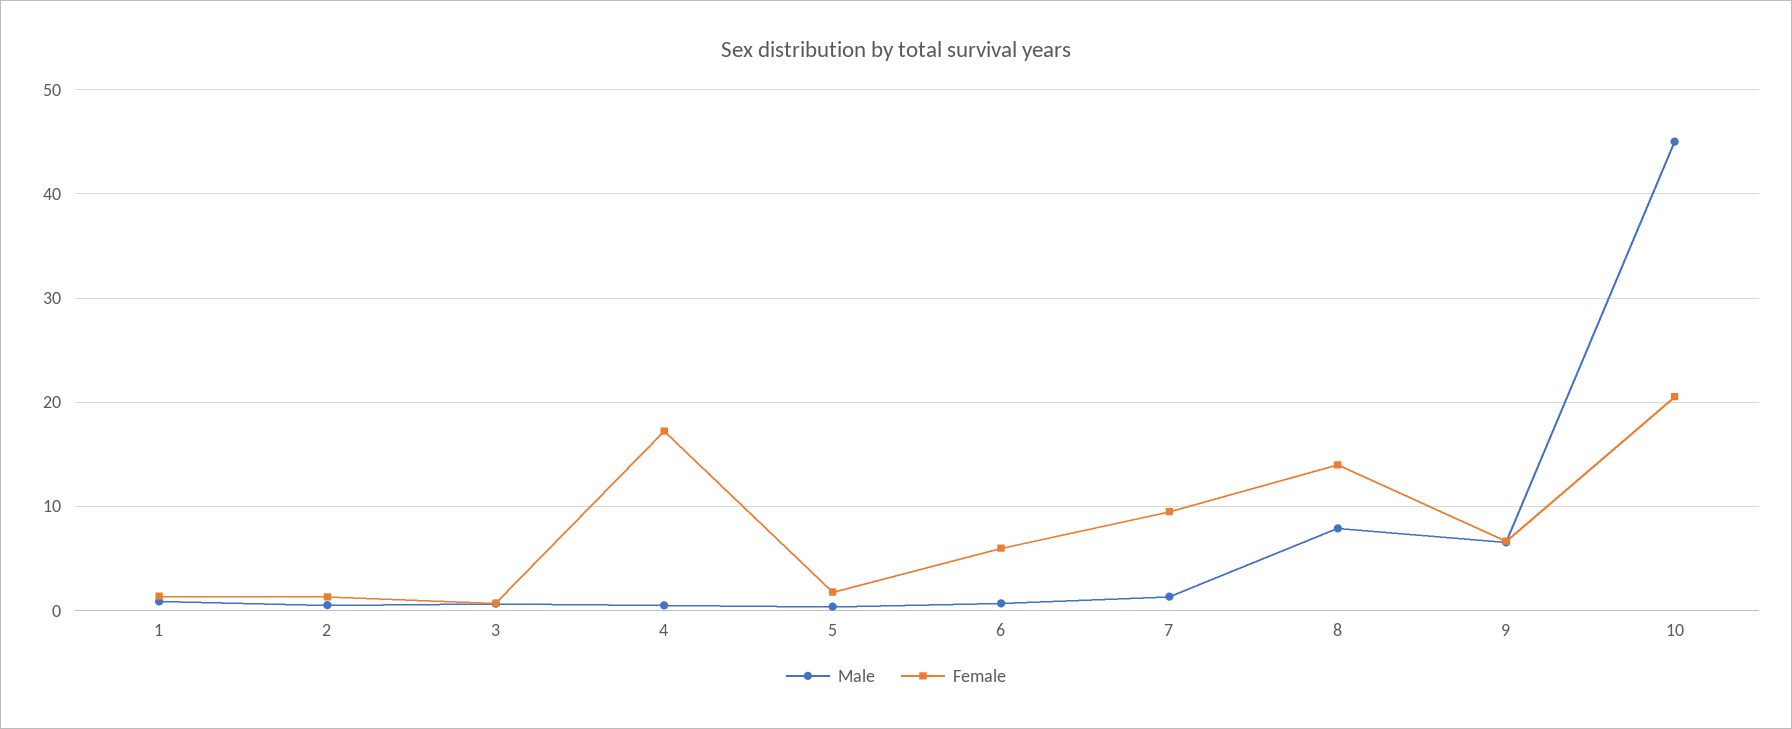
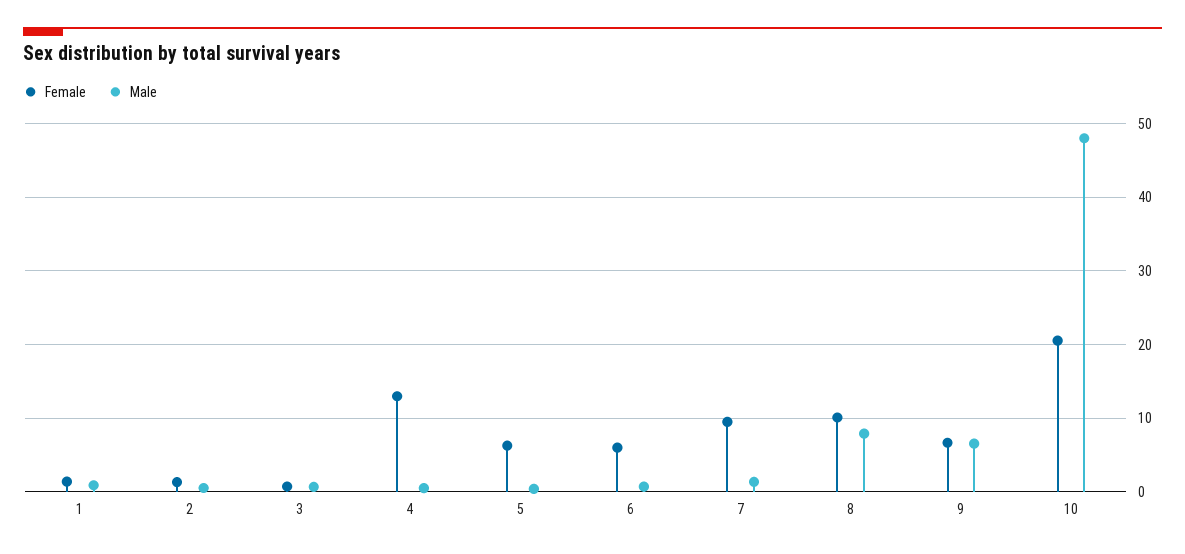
  {
    "Male": {
      "1": 1,
      "2": 1,
      "3": 1,
      "4": 1,
      "5": 0,
      "6": 1,
      "7": 1,
      "8": 8,
      "9": 7,
-     "10": 45
+     "10": 48
    },
    "Female": {
      "1": 1,
      "2": 1,
      "3": 1,
-     "4": 17,
+     "4": 13,
-     "5": 2,
+     "5": 6,
      "6": 6,
      "7": 10,
-     "8": 14,
+     "8": 10,
      "9": 7,
      "10": 21
    }
  }

